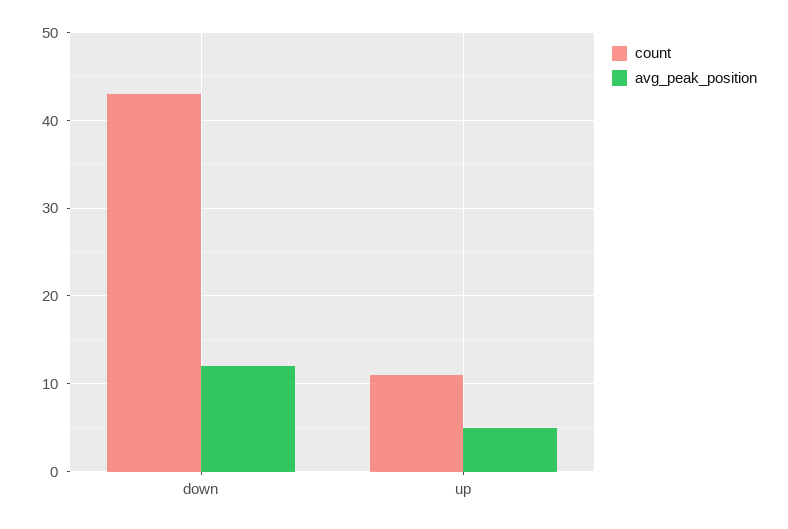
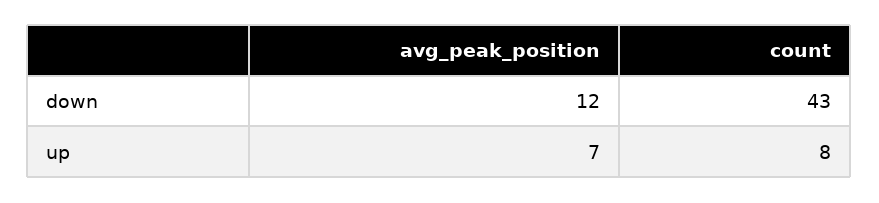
  {
    "count": {
      "down": 43,
-     "up": 11
+     "up": 8
    },
    "avg_peak_position": {
      "down": 12,
-     "up": 5
+     "up": 7
    }
  }

